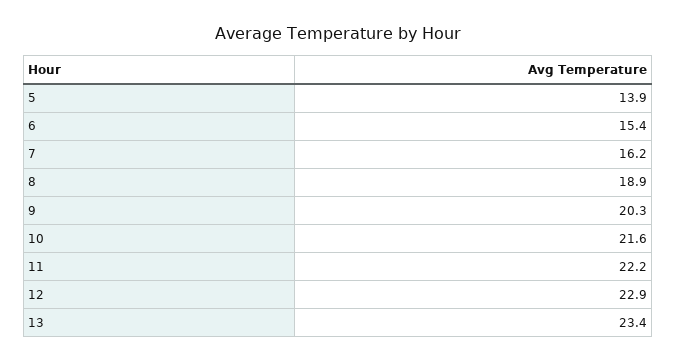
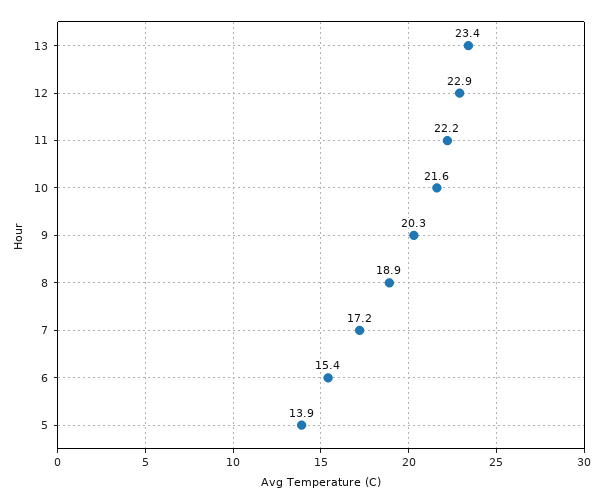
  {
    "5": 13.9,
    "6": 15.4,
-   "7": 16.2,
+   "7": 17.2,
    "8": 18.9,
    "9": 20.3,
    "10": 21.6,
    "11": 22.2,
    "12": 22.9,
    "13": 23.4
  }

